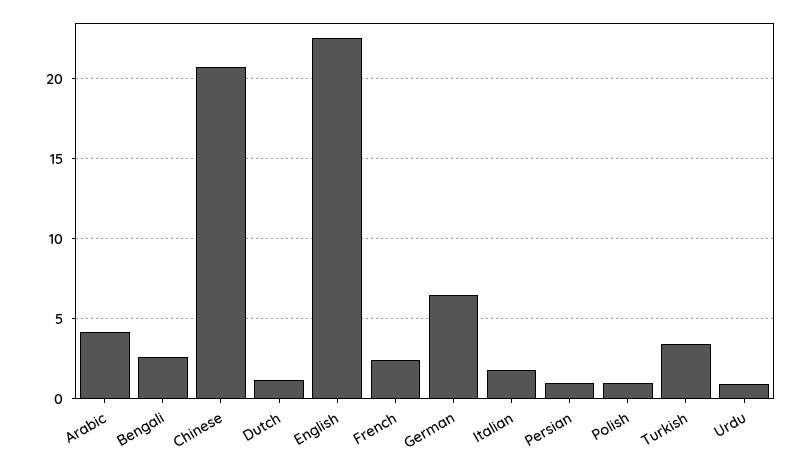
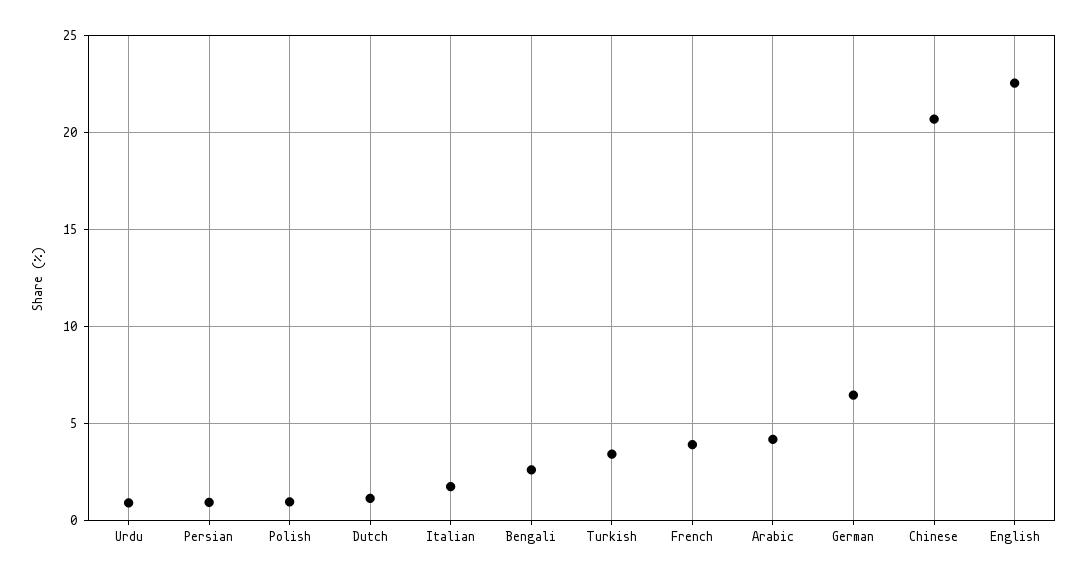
  {
    "Arabic": 4,
    "Bengali": 2.5,
    "Chinese": 20.5,
    "Dutch": 1,
    "English": 22.5,
-   "French": 2.5,
+   "French": 4,
    "German": 6.5,
    "Italian": 2,
    "Persian": 1,
    "Polish": 1,
    "Turkish": 3.5,
    "Urdu": 1
  }

